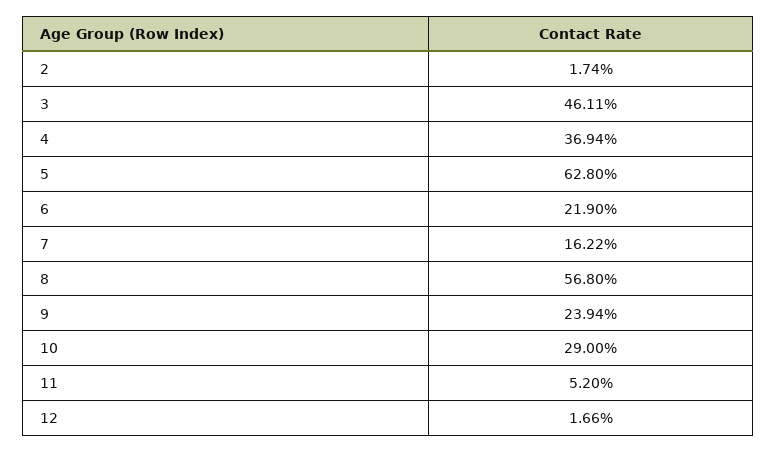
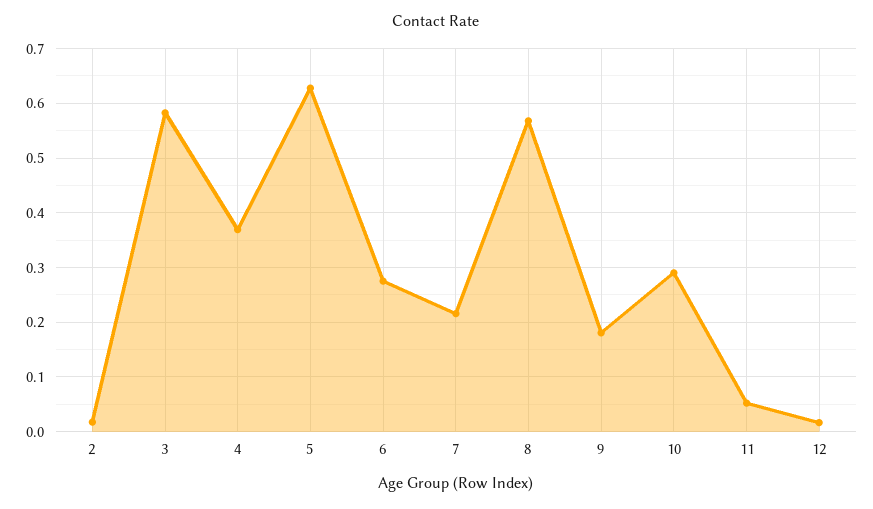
  {
    "2": 0.0174,
-   "3": 0.4611,
+   "3": 0.58,
    "4": 0.3694,
    "5": 0.628,
-   "6": 0.219,
+   "6": 0.28,
-   "7": 0.1622,
+   "7": 0.22,
    "8": 0.568,
-   "9": 0.2394,
+   "9": 0.18,
    "10": 0.29,
    "11": 0.052,
    "12": 0.0166
  }

